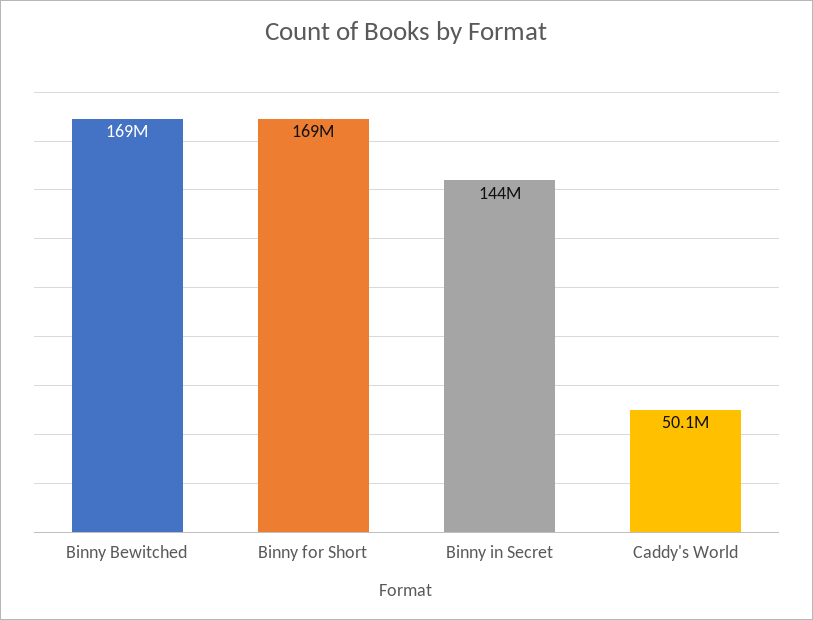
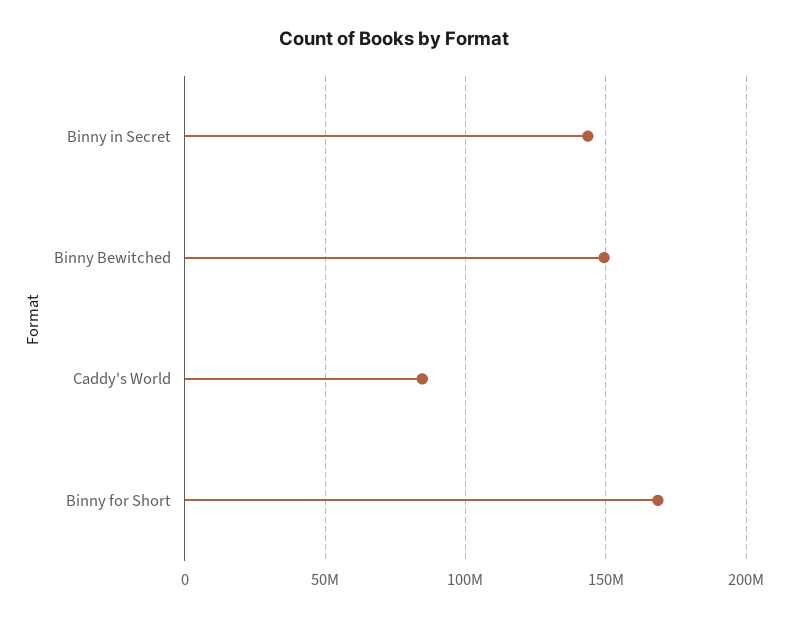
  {
-   "Binny Bewitched": 169000000,
+   "Binny Bewitched": 150000000,
    "Binny for Short": 169000000,
    "Binny in Secret": 144000000,
-   "Caddy's World": 50100000
+   "Caddy's World": 85000000
  }

